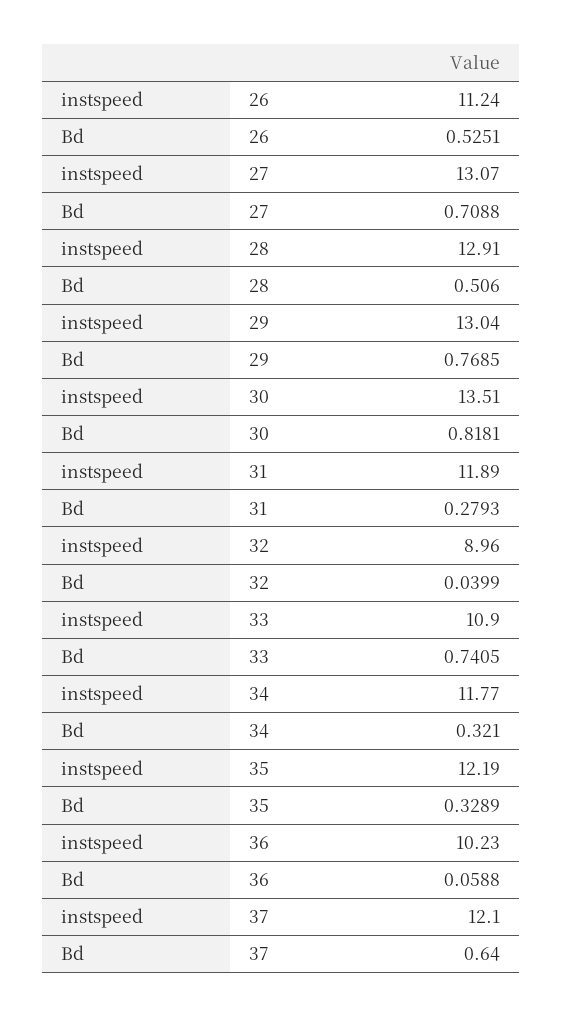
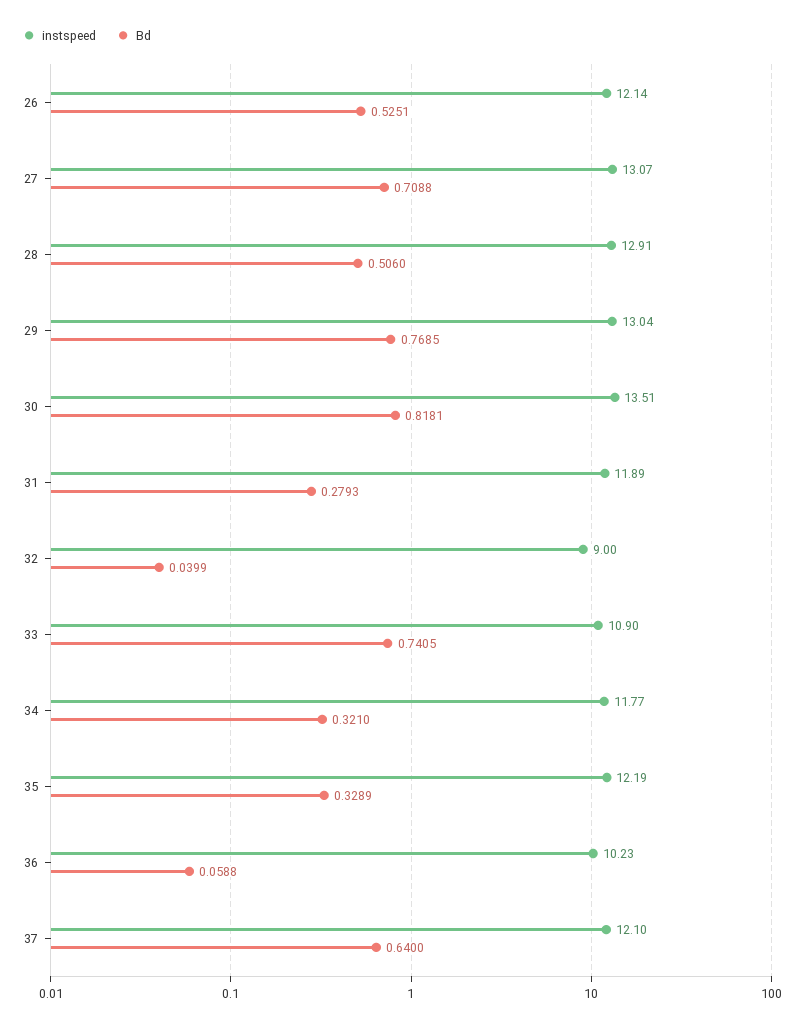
  {
    "instspeed": {
-     "26": 11.24,
+     "26": 12.14,
      "27": 13.07,
      "28": 12.91,
      "29": 13.04,
      "30": 13.51,
      "31": 11.89,
-     "32": 8.96,
+     "32": 9,
      "33": 10.9,
      "34": 11.77,
      "35": 12.19,
      "36": 10.23,
      "37": 12.1
    },
    "Bd": {
      "26": 0.5251,
      "27": 0.7088,
      "28": 0.506,
      "29": 0.7685,
      "30": 0.8181,
      "31": 0.2793,
      "32": 0.0399,
      "33": 0.7405,
      "34": 0.321,
      "35": 0.3289,
      "36": 0.0588,
      "37": 0.64
    }
  }

